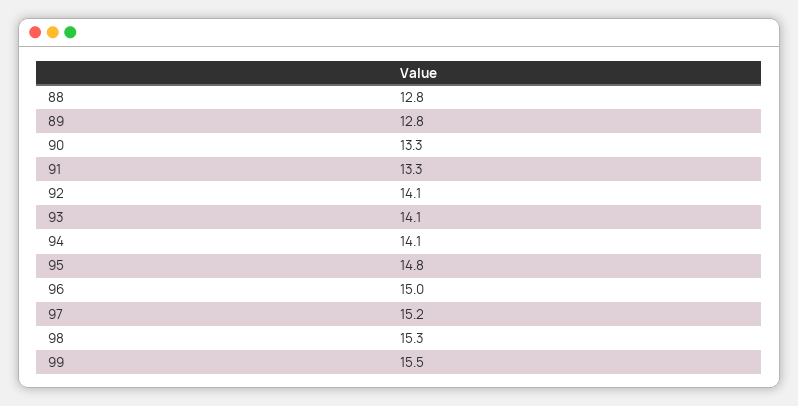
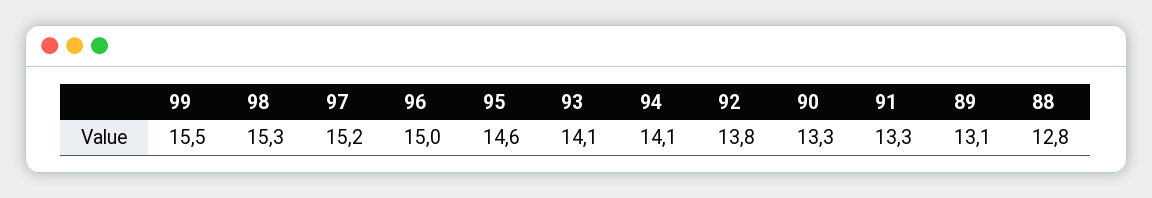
  {
    "88": 12.8,
-   "89": 12.8,
+   "89": 13.1,
    "90": 13.3,
    "91": 13.3,
-   "92": 14.1,
+   "92": 13.8,
    "93": 14.1,
    "94": 14.1,
-   "95": 14.8,
+   "95": 14.6,
    "96": 15,
    "97": 15.2,
    "98": 15.3,
    "99": 15.5
  }

